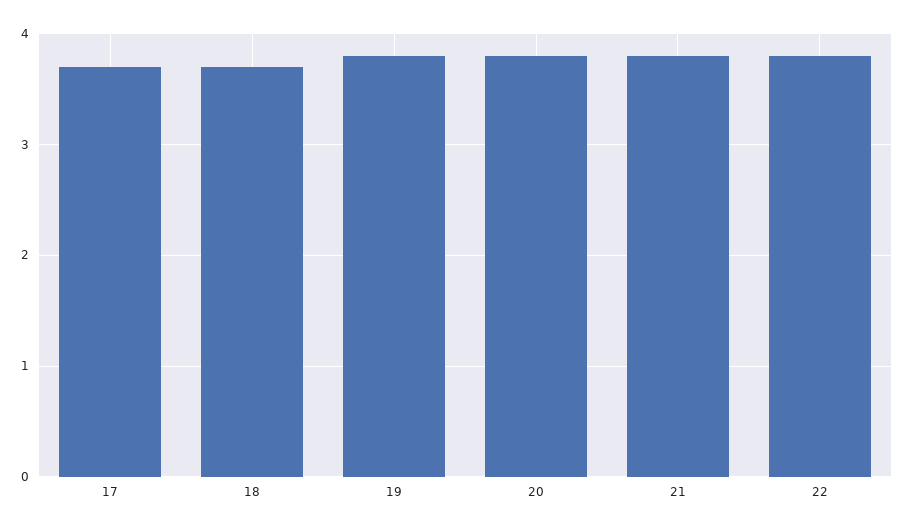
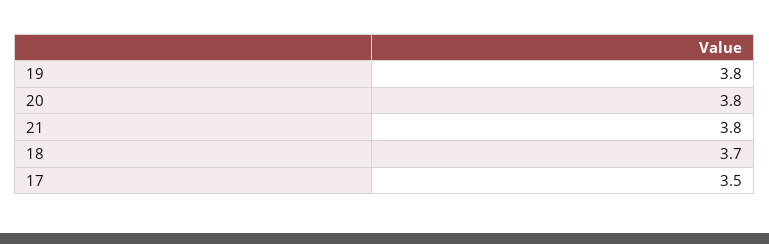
  {
-   "17": 3.7,
+   "17": 3.5,
    "18": 3.7,
    "19": 3.8,
    "20": 3.8,
-   "21": 3.8,
+   "21": 3.8
-   "22": 3.8
  }

